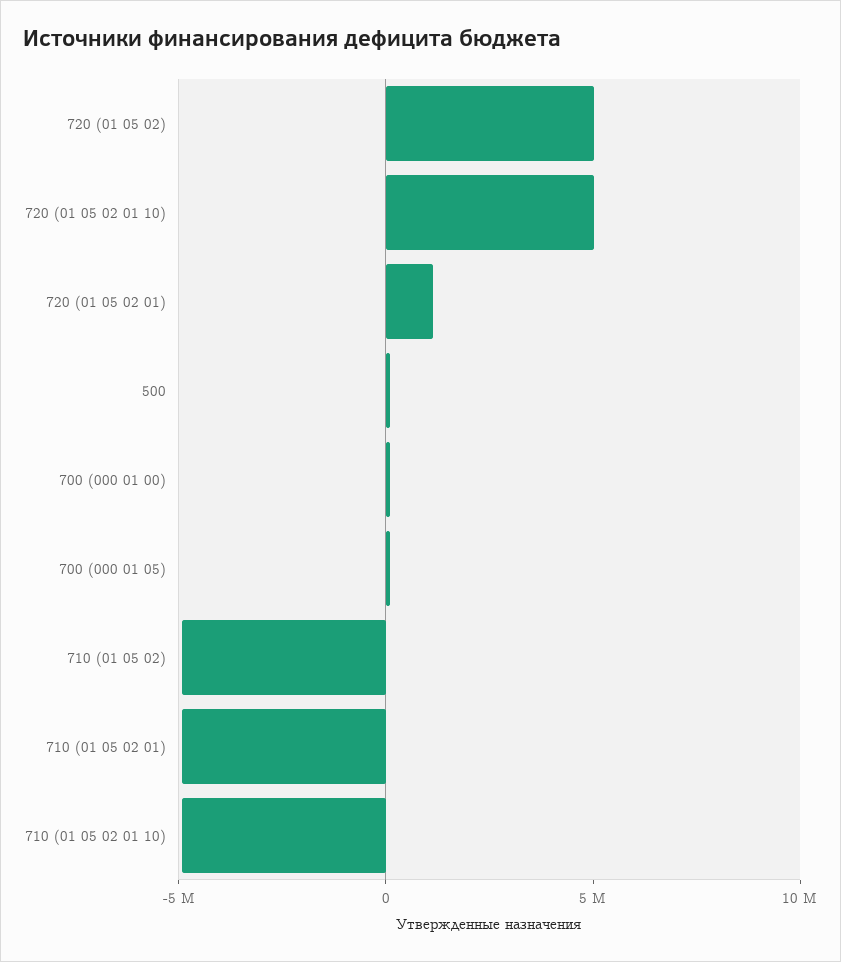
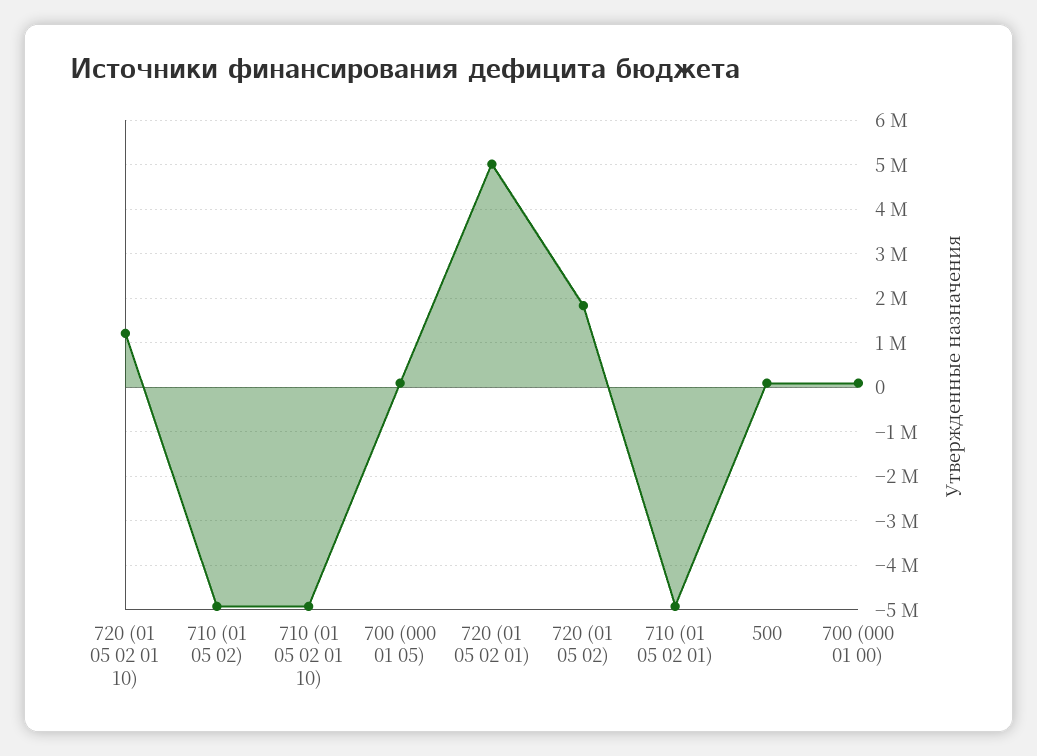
  {
-   "720 (01 05 02)": 5000000,
+   "720 (01 05 02)": 1800000,
-   "720 (01 05 02 01 10)": 5000000,
+   "720 (01 05 02 01 10)": 1200000,
-   "720 (01 05 02 01)": 1000000,
+   "720 (01 05 02 01)": 5000000,
    "500": 0,
    "700 (000 01 00)": 0,
    "700 (000 01 05)": 0,
    "710 (01 05 02)": -5000000,
    "710 (01 05 02 01)": -5000000,
    "710 (01 05 02 01 10)": -5000000
  }

